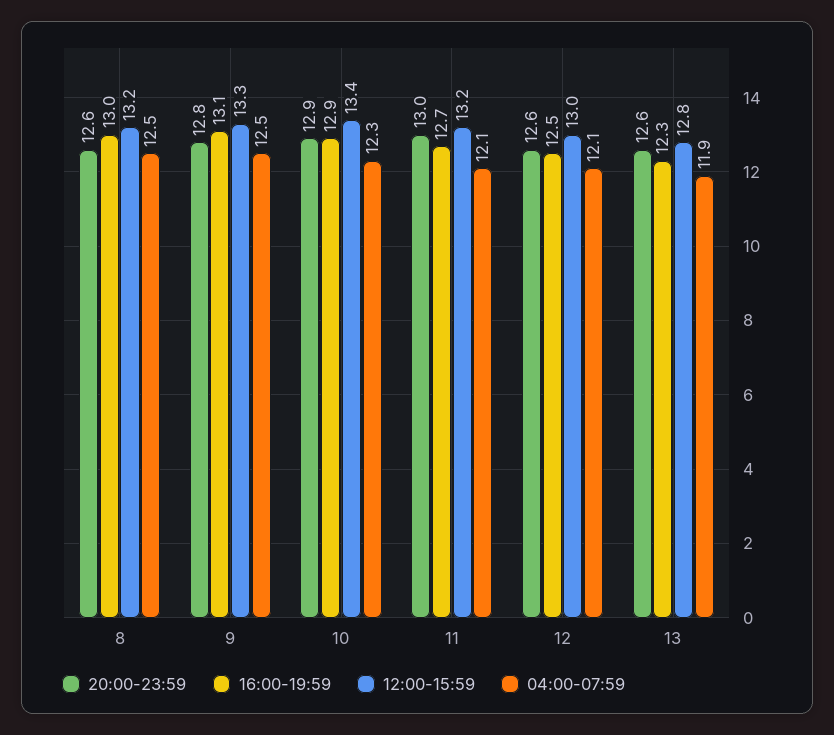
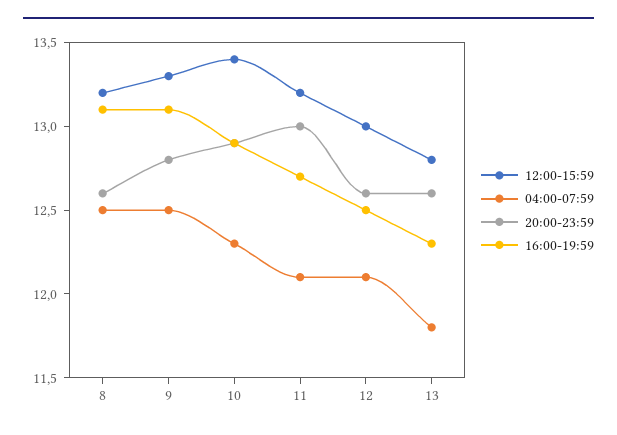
  {
    "20:00-23:59": {
      "8": 12.6,
      "9": 12.8,
      "10": 12.9,
      "11": 13,
      "12": 12.6,
      "13": 12.6
    },
    "16:00-19:59": {
-     "8": 13,
+     "8": 13.1,
      "9": 13.1,
      "10": 12.9,
      "11": 12.7,
      "12": 12.5,
      "13": 12.3
    },
    "12:00-15:59": {
      "8": 13.2,
      "9": 13.3,
      "10": 13.4,
      "11": 13.2,
      "12": 13,
      "13": 12.8
    },
    "04:00-07:59": {
      "8": 12.5,
      "9": 12.5,
      "10": 12.3,
      "11": 12.1,
      "12": 12.1,
-     "13": 11.9
+     "13": 11.8
    }
  }

